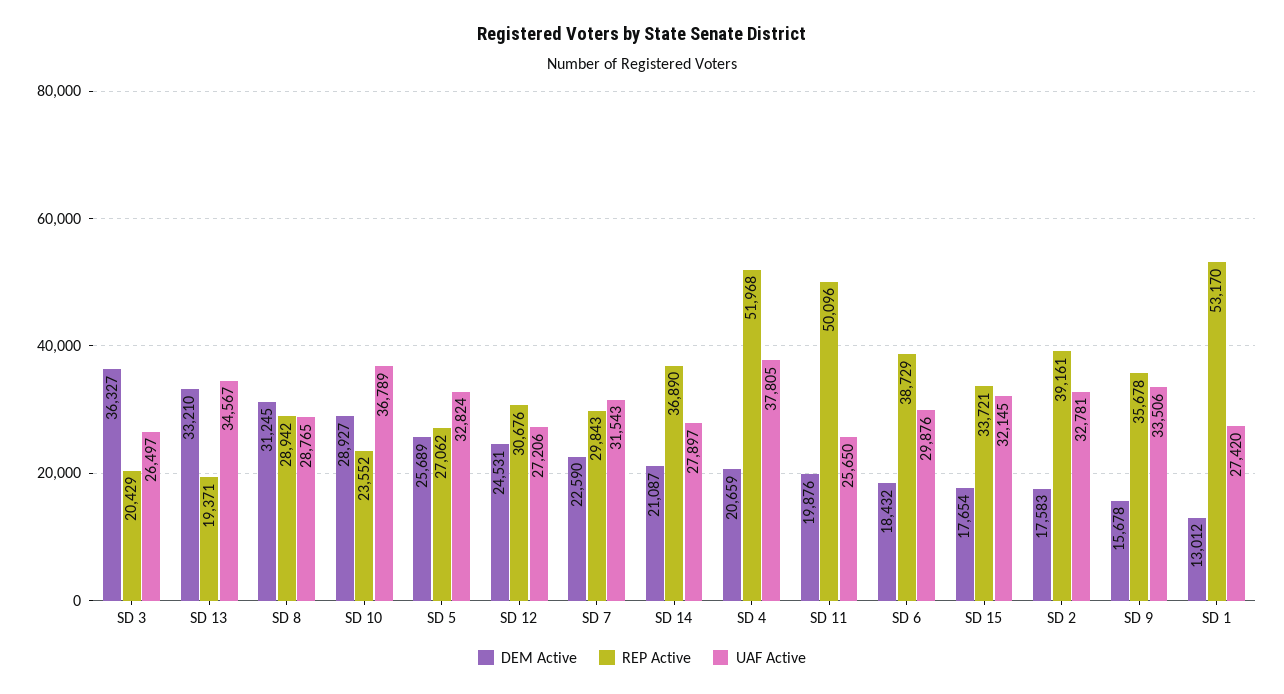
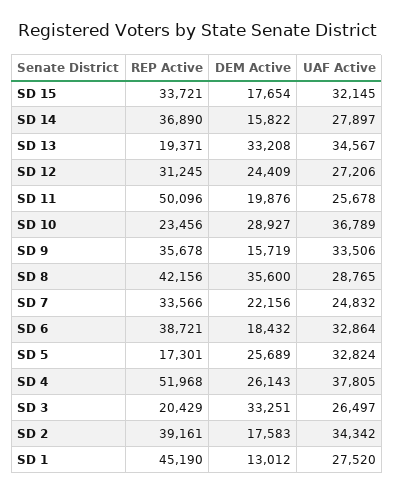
  {
    "DEM Active": {
-     "SD 3": 36327,
+     "SD 3": 33251,
-     "SD 13": 33210,
+     "SD 13": 33208,
-     "SD 8": 31245,
+     "SD 8": 35600,
      "SD 10": 28927,
      "SD 5": 25689,
-     "SD 12": 24531,
+     "SD 12": 24409,
-     "SD 7": 22590,
+     "SD 7": 22156,
-     "SD 14": 21087,
+     "SD 14": 15822,
-     "SD 4": 20659,
+     "SD 4": 26143,
      "SD 11": 19876,
      "SD 6": 18432,
      "SD 15": 17654,
      "SD 2": 17583,
-     "SD 9": 15678,
+     "SD 9": 15719,
      "SD 1": 13012
    },
    "REP Active": {
      "SD 3": 20429,
      "SD 13": 19371,
-     "SD 8": 28942,
+     "SD 8": 42156,
-     "SD 10": 23552,
+     "SD 10": 23456,
-     "SD 5": 27062,
+     "SD 5": 17301,
-     "SD 12": 30676,
+     "SD 12": 31245,
-     "SD 7": 29843,
+     "SD 7": 33566,
      "SD 14": 36890,
      "SD 4": 51968,
      "SD 11": 50096,
-     "SD 6": 38729,
+     "SD 6": 38721,
      "SD 15": 33721,
      "SD 2": 39161,
      "SD 9": 35678,
-     "SD 1": 53170
+     "SD 1": 45190
    },
    "UAF Active": {
      "SD 3": 26497,
      "SD 13": 34567,
      "SD 8": 28765,
      "SD 10": 36789,
      "SD 5": 32824,
      "SD 12": 27206,
-     "SD 7": 31543,
+     "SD 7": 24832,
      "SD 14": 27897,
      "SD 4": 37805,
-     "SD 11": 25650,
+     "SD 11": 25678,
-     "SD 6": 29876,
+     "SD 6": 32864,
      "SD 15": 32145,
-     "SD 2": 32781,
+     "SD 2": 34342,
      "SD 9": 33506,
-     "SD 1": 27420
+     "SD 1": 27520
    }
  }

